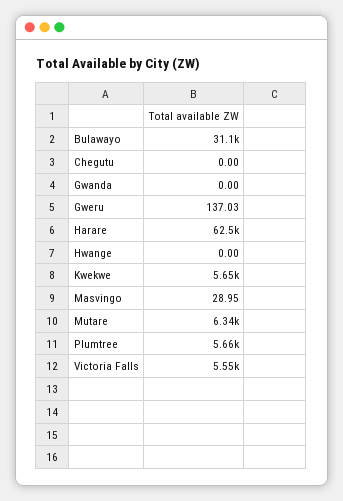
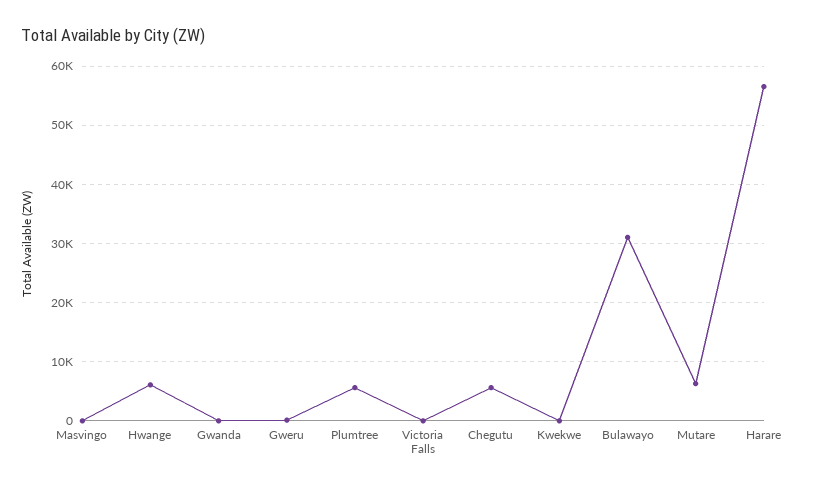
  {
    "Bulawayo": 31100,
-   "Chegutu": 0,
+   "Chegutu": 6000,
    "Gwanda": 0,
    "Gweru": 137.03,
-   "Harare": 62500,
+   "Harare": 56000,
-   "Hwange": 0,
+   "Hwange": 6000,
-   "Kwekwe": 5650,
+   "Kwekwe": 0,
    "Masvingo": 28.95,
    "Mutare": 6340,
    "Plumtree": 5660,
-   "Victoria Falls": 5550
+   "Victoria Falls": 0
  }

